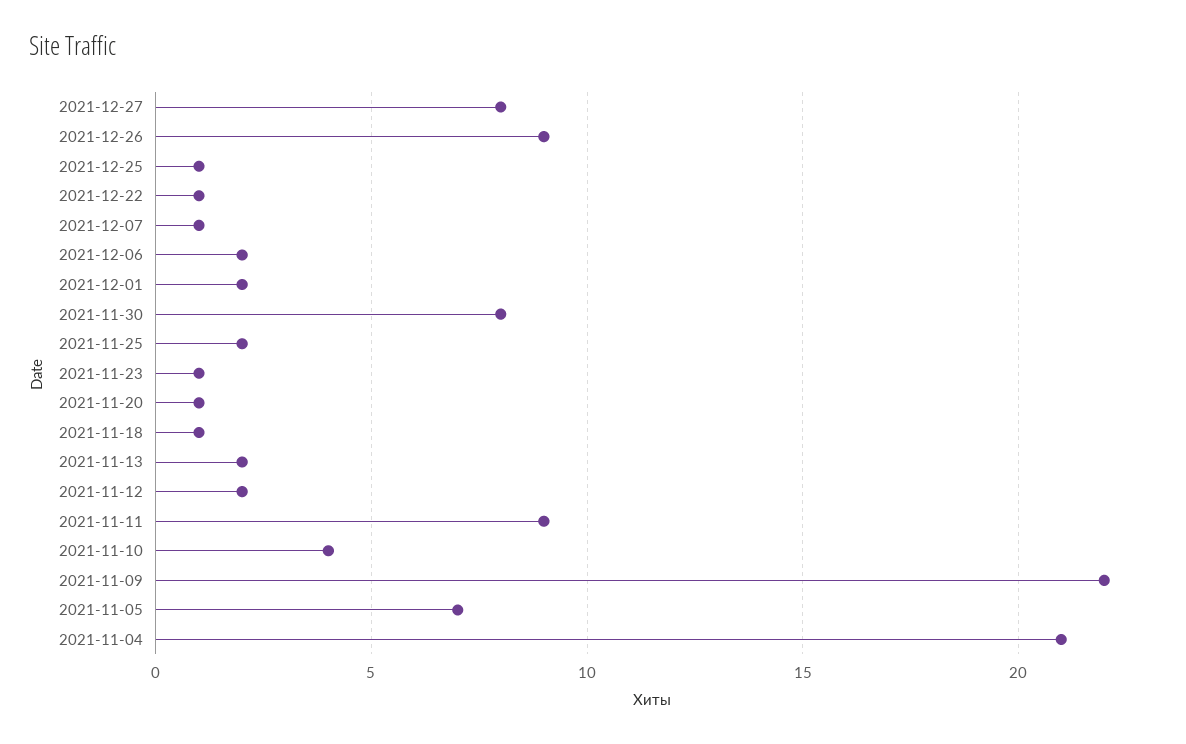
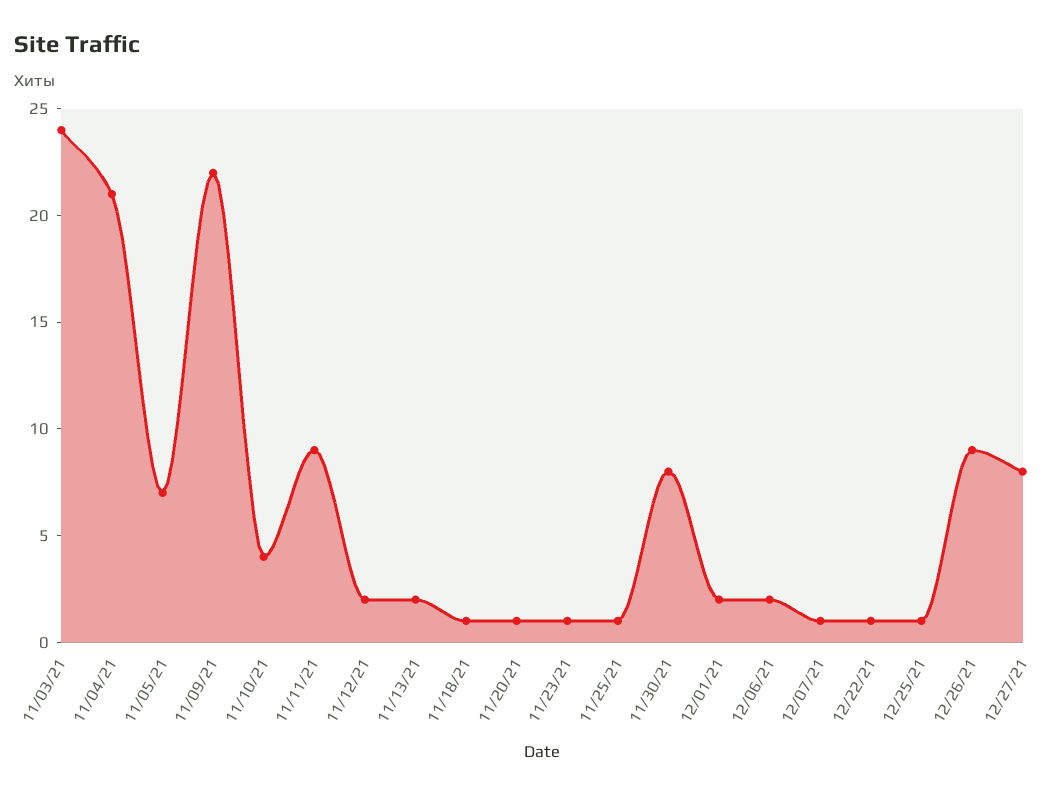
  {
    "2021-12-27": 8,
    "2021-12-26": 9,
    "2021-12-25": 1,
    "2021-12-22": 1,
    "2021-12-07": 1,
    "2021-12-06": 2,
    "2021-12-01": 2,
    "2021-11-30": 8,
-   "2021-11-25": 2,
+   "2021-11-25": 1,
    "2021-11-23": 1,
    "2021-11-20": 1,
    "2021-11-18": 1,
    "2021-11-13": 2,
    "2021-11-12": 2,
    "2021-11-11": 9,
    "2021-11-10": 4,
    "2021-11-09": 22,
    "2021-11-05": 7,
-   "2021-11-04": 21
+   "2021-11-04": 21,
+   "11/03/21": 24
  }

